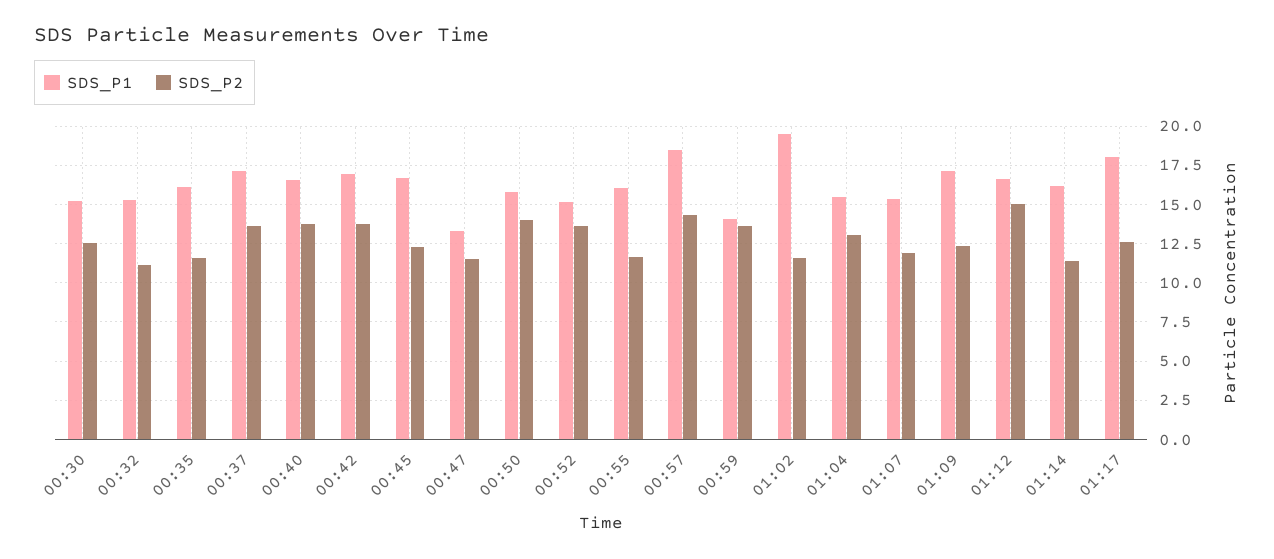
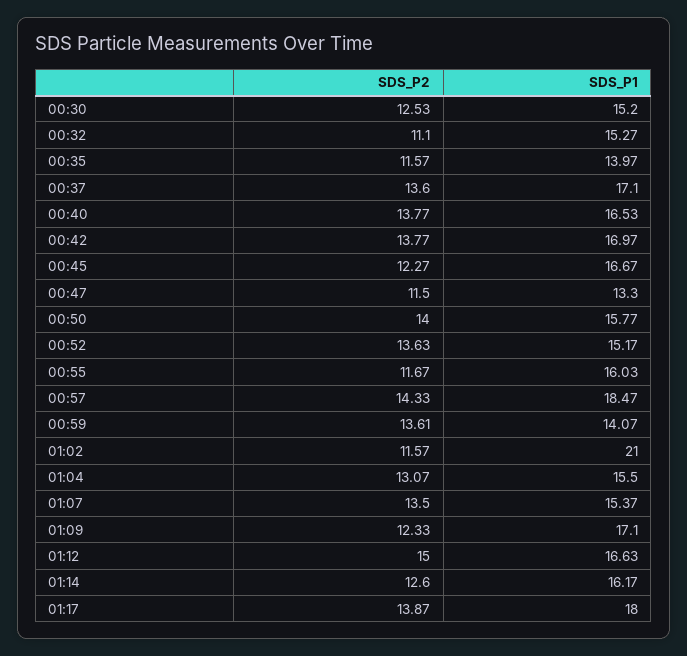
  {
    "SDS_P1": {
      "00:30": 15.2,
      "00:32": 15.27,
-     "00:35": 16,
+     "00:35": 13.97,
      "00:37": 17.1,
      "00:40": 16.53,
      "00:42": 16.97,
      "00:45": 16.67,
      "00:47": 13.3,
      "00:50": 15.77,
      "00:52": 15.17,
      "00:55": 16.03,
      "00:57": 18.47,
      "00:59": 14.07,
-     "01:02": 19.5,
+     "01:02": 21,
      "01:04": 15.5,
      "01:07": 15.37,
      "01:09": 17.1,
      "01:12": 16.63,
      "01:14": 16.17,
      "01:17": 18
    },
    "SDS_P2": {
      "00:30": 12.53,
      "00:32": 11.1,
      "00:35": 11.57,
      "00:37": 13.6,
      "00:40": 13.77,
      "00:42": 13.77,
      "00:45": 12.27,
      "00:47": 11.5,
      "00:50": 14,
      "00:52": 13.63,
      "00:55": 11.67,
      "00:57": 14.33,
      "00:59": 13.61,
      "01:02": 11.57,
      "01:04": 13.07,
-     "01:07": 12,
+     "01:07": 13.5,
      "01:09": 12.33,
      "01:12": 15,
-     "01:14": 11.5,
+     "01:14": 12.6,
-     "01:17": 12.5
+     "01:17": 13.87
    }
  }

